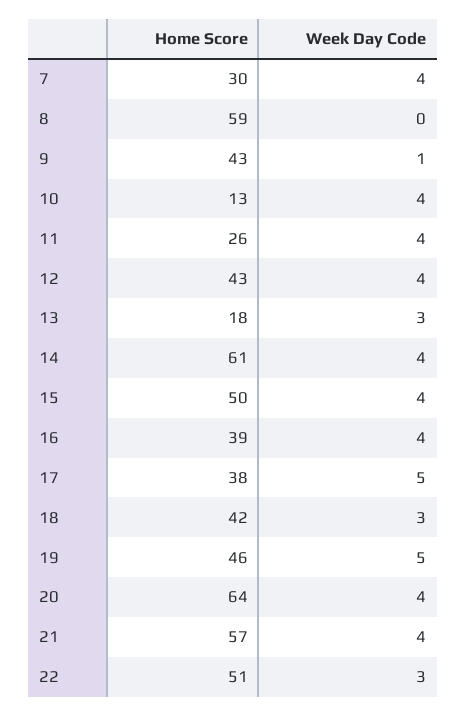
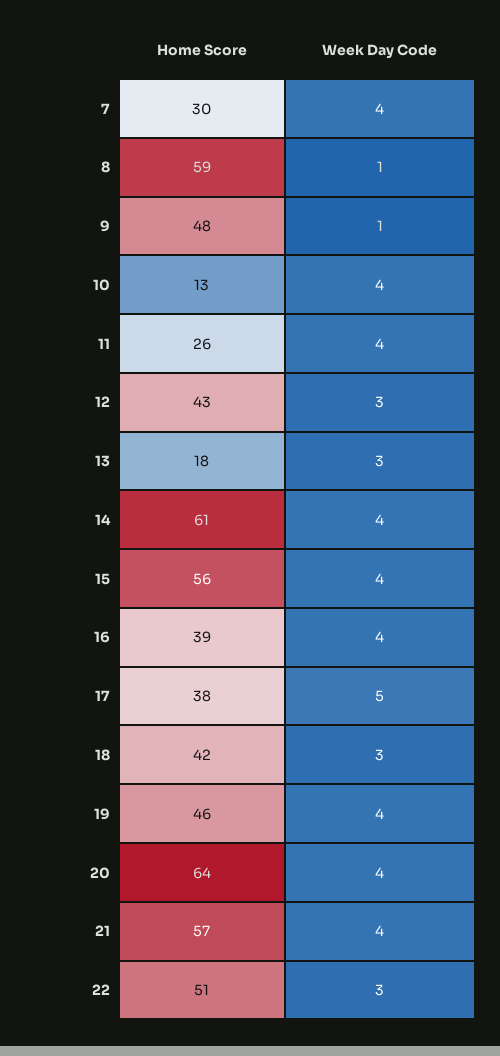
  {
    "Home Score": {
      "7": 30,
      "8": 59,
-     "9": 43,
+     "9": 48,
      "10": 13,
      "11": 26,
      "12": 43,
      "13": 18,
      "14": 61,
-     "15": 50,
+     "15": 56,
      "16": 39,
      "17": 38,
      "18": 42,
      "19": 46,
      "20": 64,
      "21": 57,
      "22": 51
    },
    "Week Day Code": {
      "7": 4,
-     "8": 0,
+     "8": 1,
      "9": 1,
      "10": 4,
      "11": 4,
-     "12": 4,
+     "12": 3,
      "13": 3,
      "14": 4,
      "15": 4,
      "16": 4,
      "17": 5,
      "18": 3,
-     "19": 5,
+     "19": 4,
      "20": 4,
      "21": 4,
      "22": 3
    }
  }

